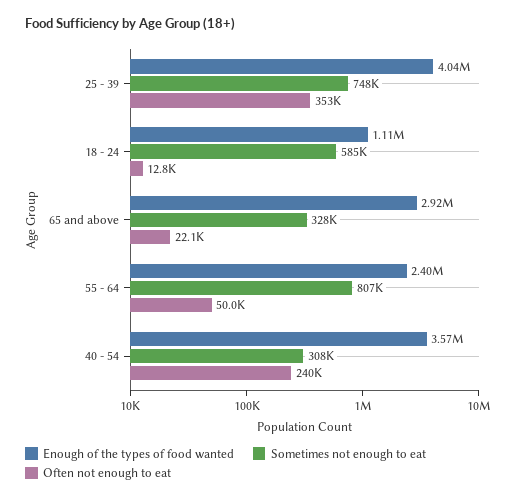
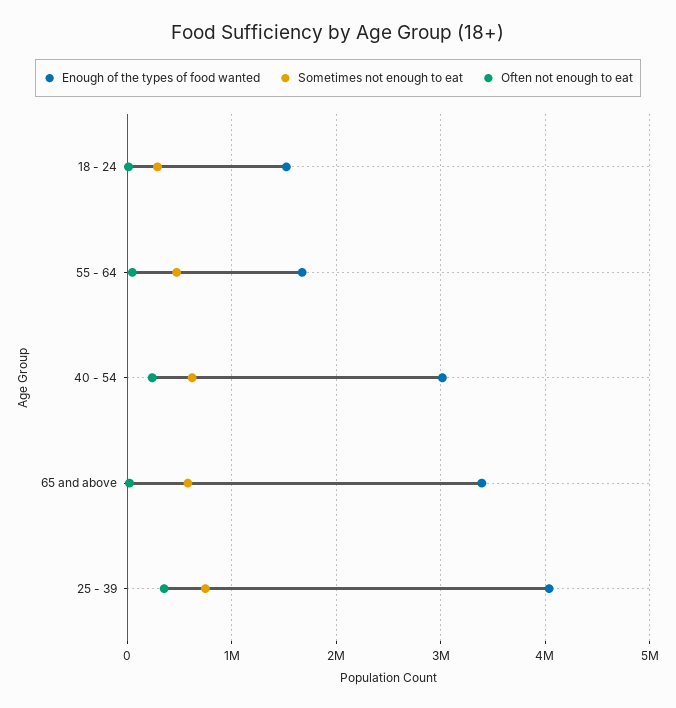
  {
    "Enough of the types of food wanted": {
      "25 - 39": 4040000,
-     "18 - 24": 1110000,
+     "18 - 24": 1500000,
-     "65 and above": 2920000,
+     "65 and above": 3400000,
-     "55 - 64": 2400000,
+     "55 - 64": 1700000,
-     "40 - 54": 3570000
+     "40 - 54": 3000000
    },
    "Sometimes not enough to eat": {
      "25 - 39": 748000,
-     "18 - 24": 585000,
+     "18 - 24": 300000,
-     "65 and above": 328000,
+     "65 and above": 600000,
-     "55 - 64": 807000,
+     "55 - 64": 500000,
-     "40 - 54": 308000
+     "40 - 54": 600000
    },
    "Often not enough to eat": {
      "25 - 39": 353000,
      "18 - 24": 12800,
      "65 and above": 22100,
      "55 - 64": 50000,
      "40 - 54": 240000
    }
  }

